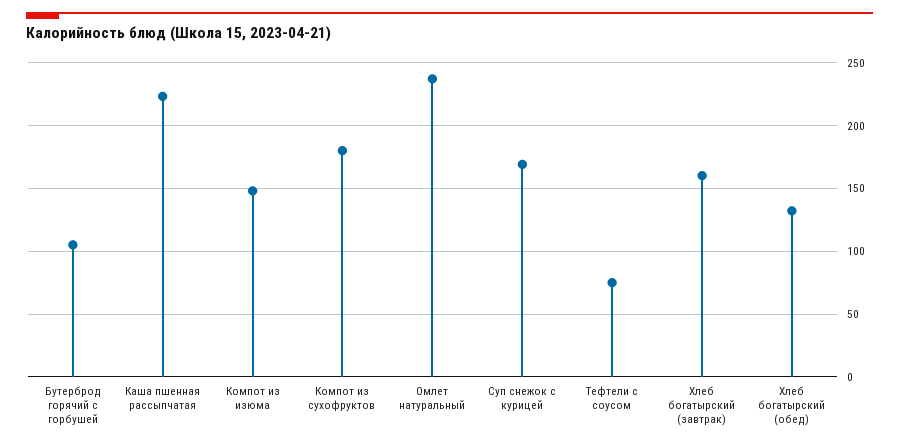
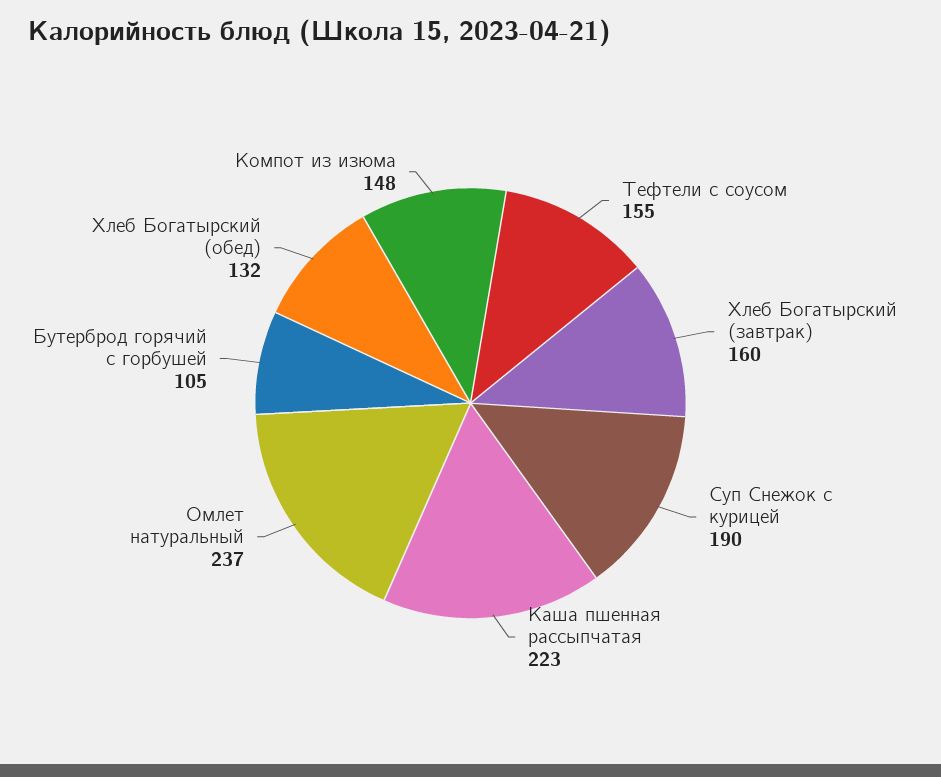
  {
    "Бутерброд горячий с горбушей": 105,
    "Каша пшенная рассыпчатая": 223,
    "Компот из изюма": 148,
-   "Компот из сухофруктов": 180,
    "Омлет натуральный": 237,
-   "Суп снежок с курицей": 170,
+   "Суп снежок с курицей": 190,
-   "Тефтели с соусом": 75,
+   "Тефтели с соусом": 155,
    "Хлеб богатырский (завтрак)": 160,
    "Хлеб богатырский (обед)": 132
  }

